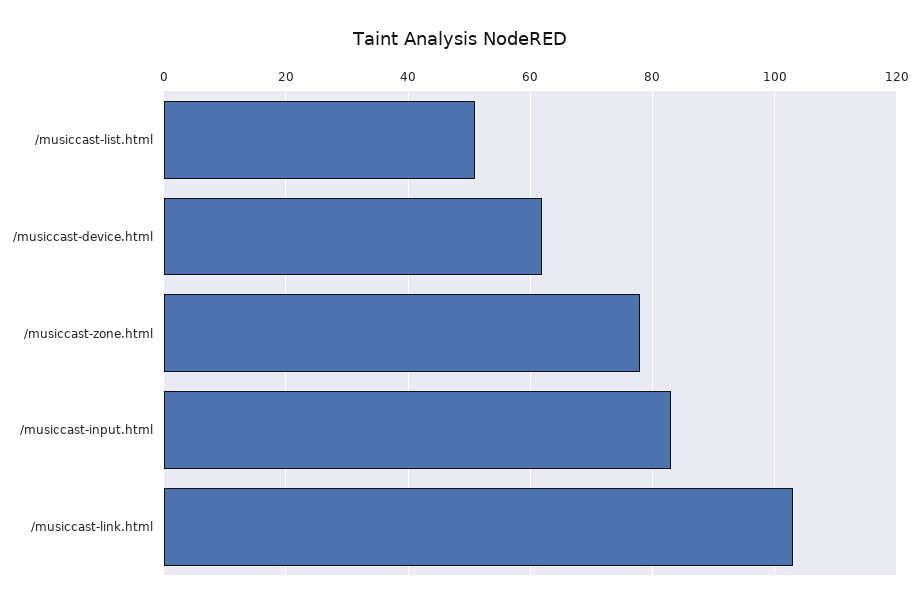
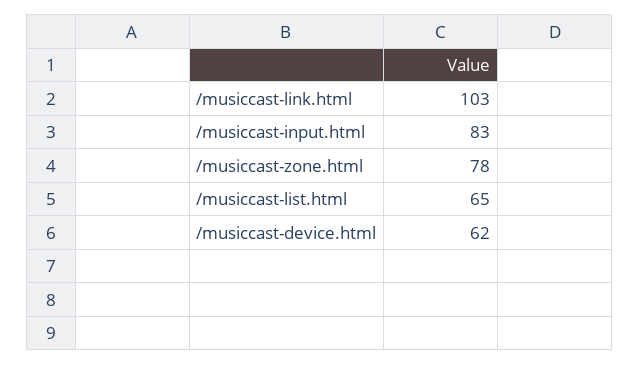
  {
-   "/musiccast-list.html": 50,
+   "/musiccast-list.html": 65,
    "/musiccast-device.html": 62,
    "/musiccast-zone.html": 78,
    "/musiccast-input.html": 83,
    "/musiccast-link.html": 103
  }

